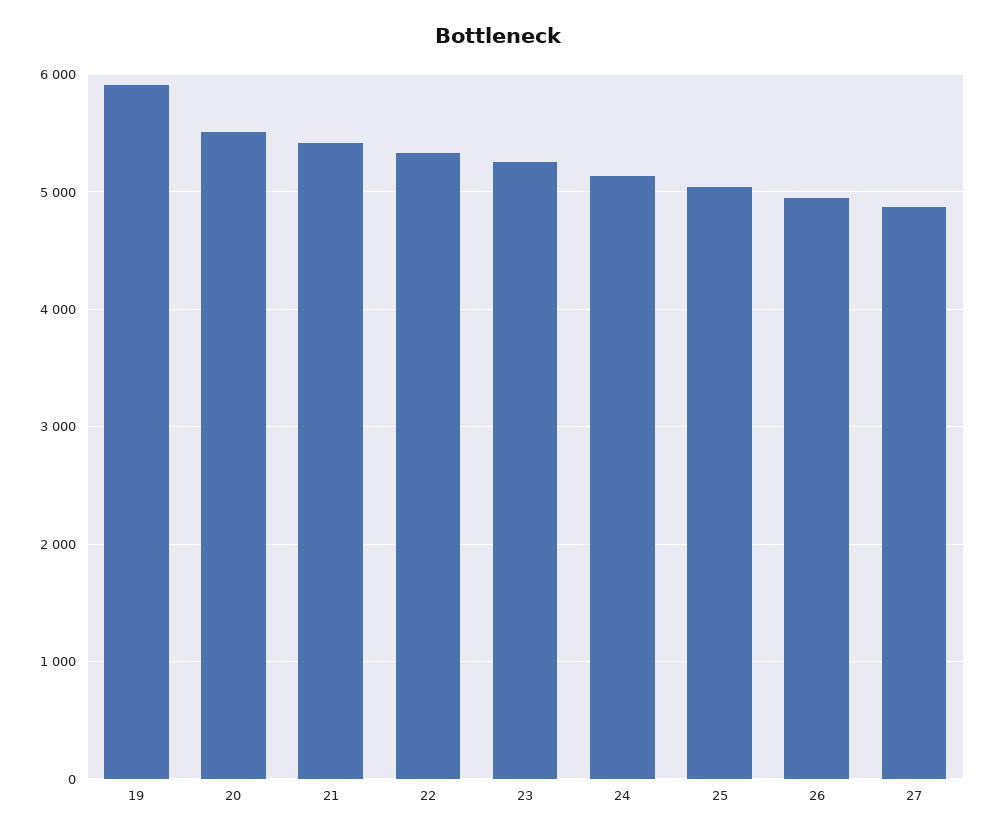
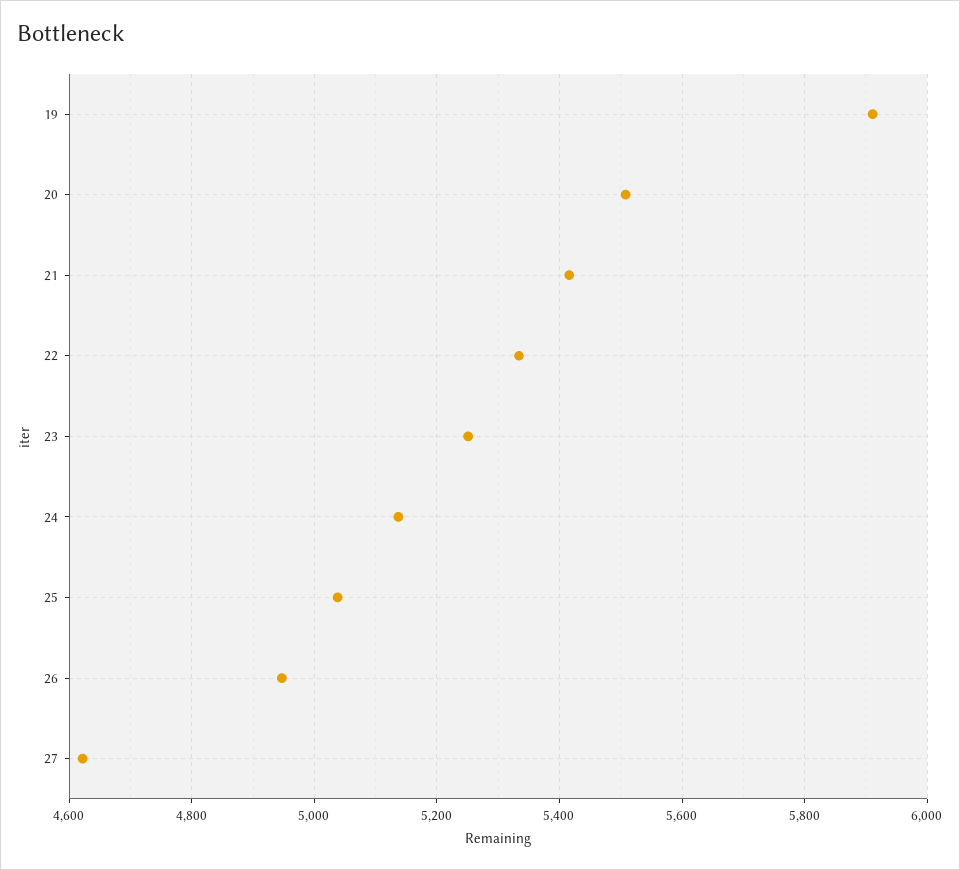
  {
    "19": 5920,
    "20": 5500,
    "21": 5420,
    "22": 5340,
    "23": 5260,
    "24": 5140,
    "25": 5040,
    "26": 4940,
-   "27": 4900
+   "27": 4620
  }

